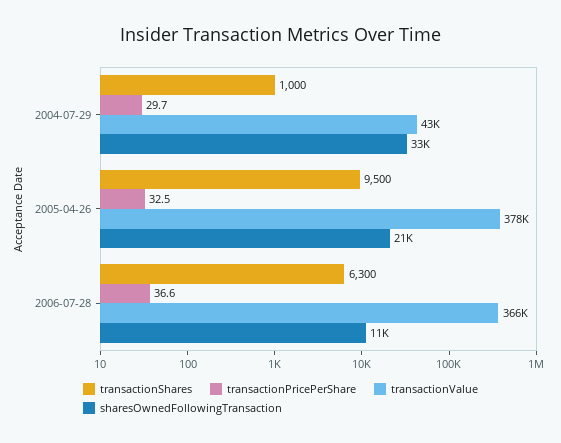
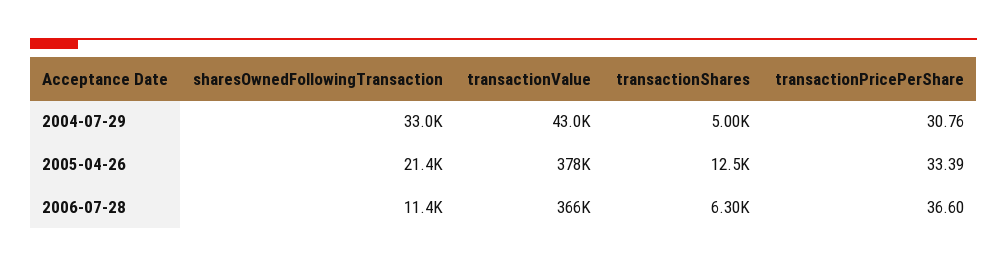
  {
    "transactionShares": {
-     "2004-07-29": 1000,
+     "2004-07-29": 5000,
-     "2005-04-26": 9500,
+     "2005-04-26": 12500,
      "2006-07-28": 6300
    },
    "transactionPricePerShare": {
-     "2004-07-29": 29.7,
+     "2004-07-29": 30.76,
-     "2005-04-26": 32.5,
+     "2005-04-26": 33.39,
      "2006-07-28": 36.6
    },
    "transactionValue": {
      "2004-07-29": 43000,
      "2005-04-26": 378000,
      "2006-07-28": 366000
    },
    "sharesOwnedFollowingTransaction": {
      "2004-07-29": 33000,
      "2005-04-26": 21400,
      "2006-07-28": 11400
    }
  }

